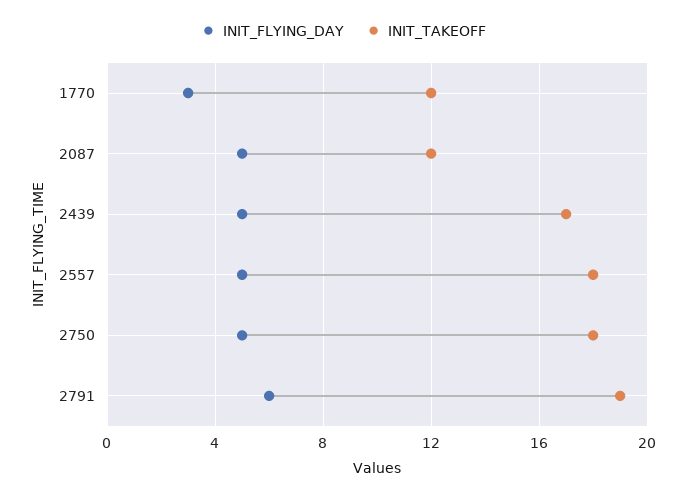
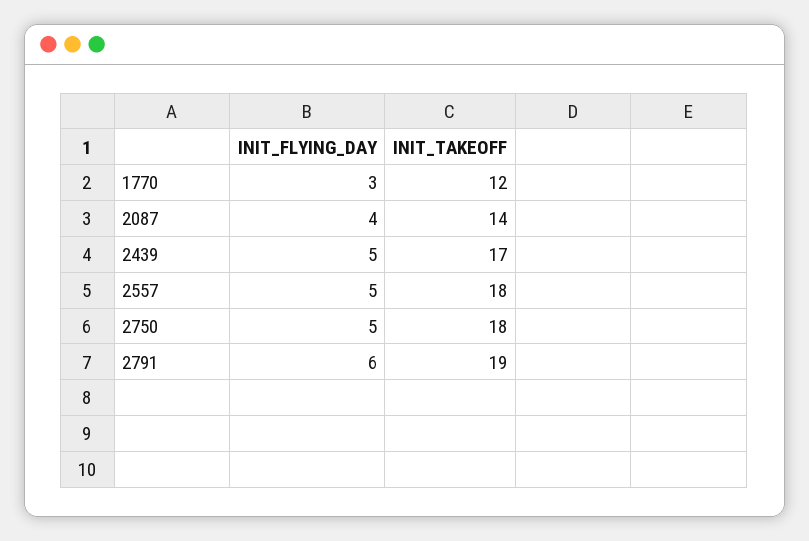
  {
    "INIT_FLYING_DAY": {
      "1770": 3,
-     "2087": 5,
+     "2087": 4,
      "2439": 5,
      "2557": 5,
      "2750": 5,
      "2791": 6
    },
    "INIT_TAKEOFF": {
      "1770": 12,
-     "2087": 12,
+     "2087": 14,
      "2439": 17,
      "2557": 18,
      "2750": 18,
      "2791": 19
    }
  }

